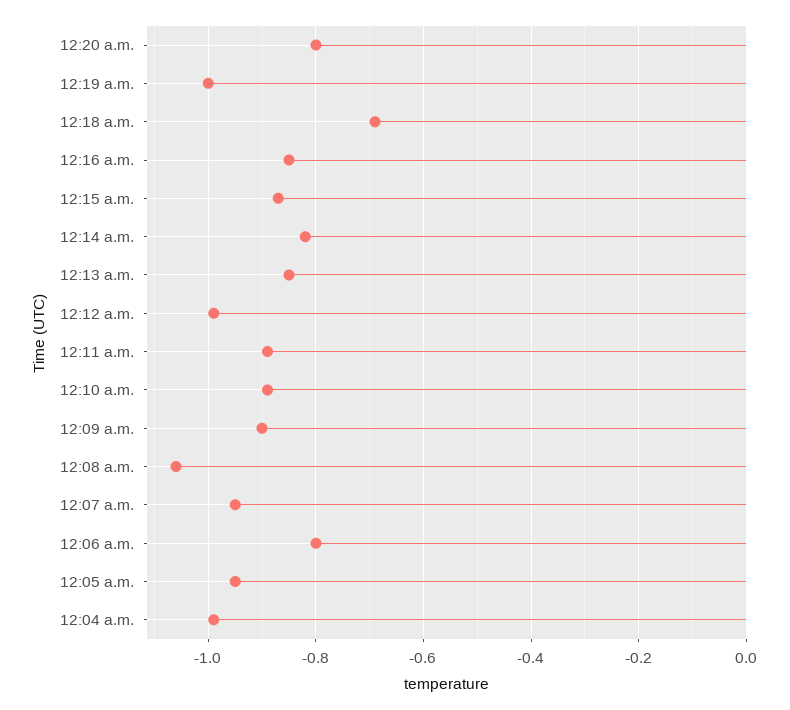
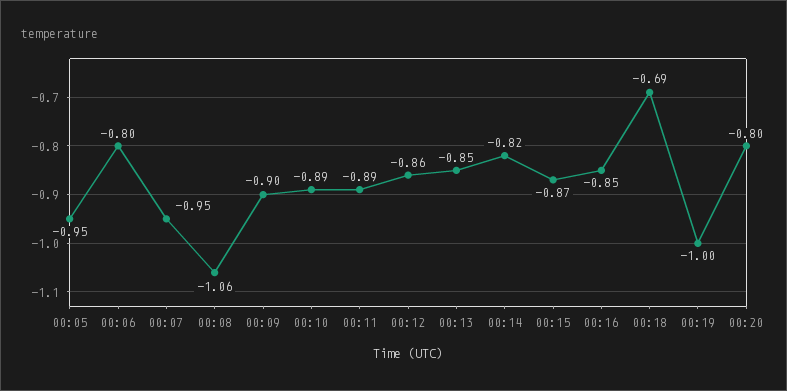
  {
    "12:20 a.m.": -0.8,
    "12:19 a.m.": -1,
    "12:18 a.m.": -0.69,
    "12:16 a.m.": -0.85,
    "12:15 a.m.": -0.87,
    "12:14 a.m.": -0.82,
    "12:13 a.m.": -0.85,
-   "12:12 a.m.": -1,
+   "12:12 a.m.": -0.86,
    "12:11 a.m.": -0.89,
    "12:10 a.m.": -0.89,
    "12:09 a.m.": -0.9,
    "12:08 a.m.": -1.06,
    "12:07 a.m.": -0.95,
    "12:06 a.m.": -0.8,
-   "12:05 a.m.": -0.95,
+   "12:05 a.m.": -0.95
-   "12:04 a.m.": -1
  }

